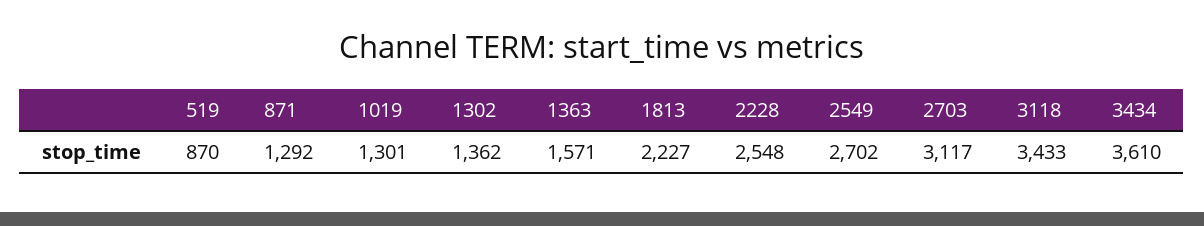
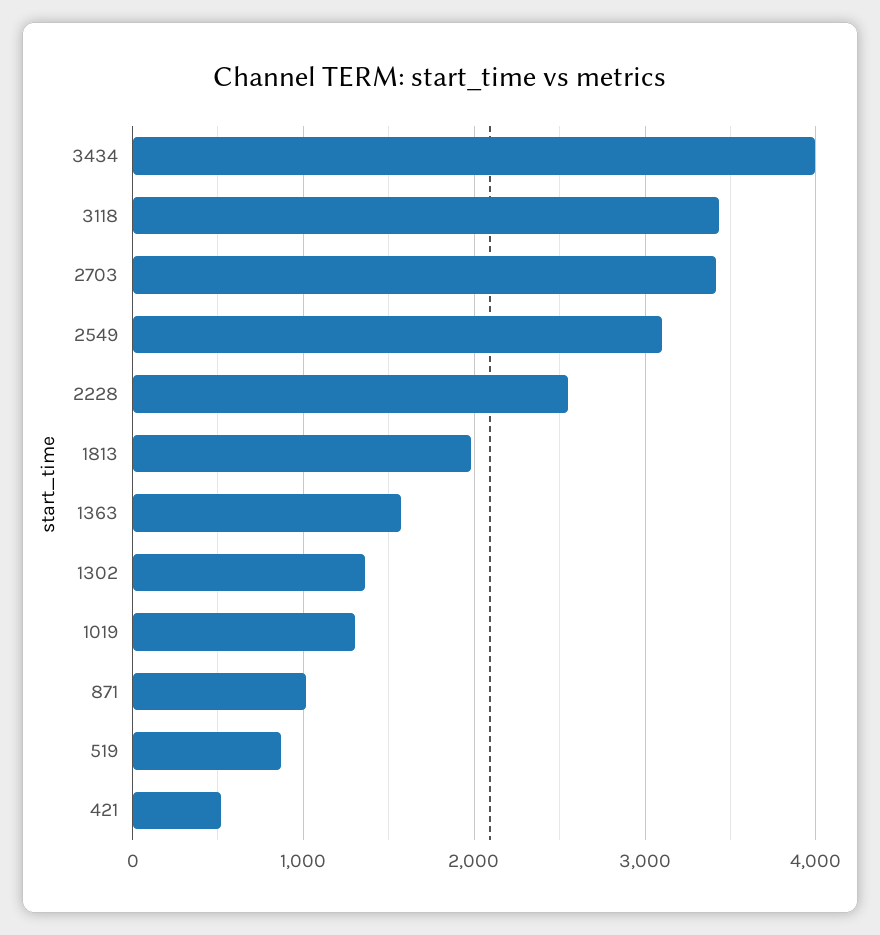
  {
    "519": 870,
-   "871": 1292,
+   "871": 1000,
    "1019": 1301,
    "1302": 1362,
    "1363": 1571,
-   "1813": 2227,
+   "1813": 2000,
    "2228": 2548,
-   "2549": 2702,
+   "2549": 3100,
-   "2703": 3117,
+   "2703": 3400,
    "3118": 3433,
-   "3434": 3610
+   "3434": 4000,
+   "421": 500
  }

